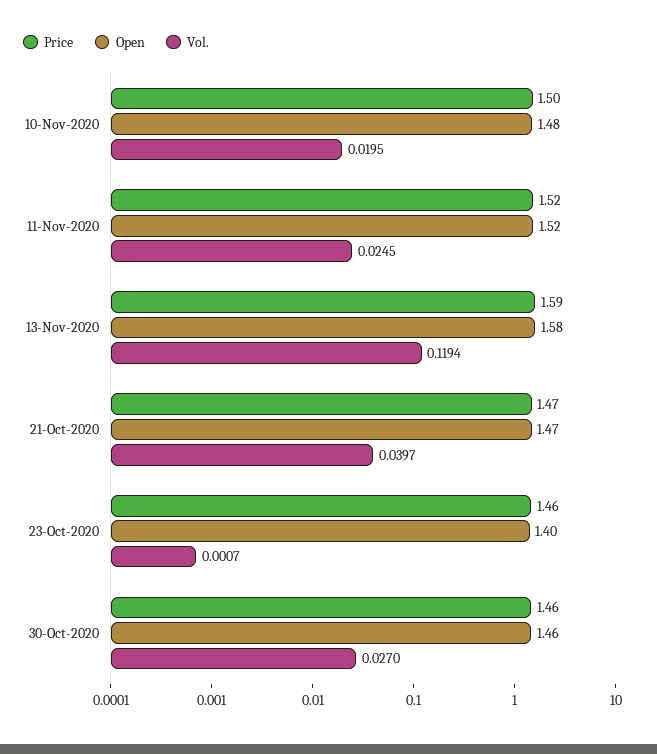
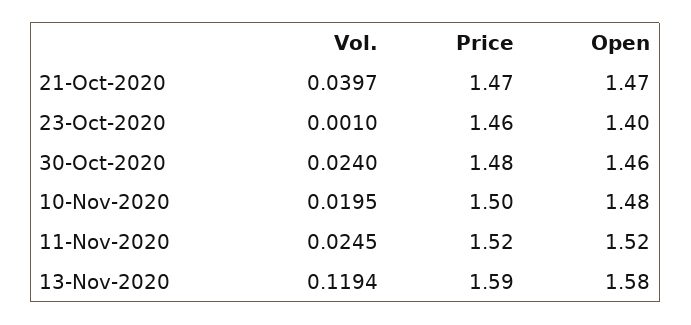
  {
    "Price": {
      "10-Nov-2020": 1.5,
      "11-Nov-2020": 1.52,
      "13-Nov-2020": 1.59,
      "21-Oct-2020": 1.47,
      "23-Oct-2020": 1.46,
-     "30-Oct-2020": 1.46
+     "30-Oct-2020": 1.48
    },
    "Open": {
      "10-Nov-2020": 1.48,
      "11-Nov-2020": 1.52,
      "13-Nov-2020": 1.58,
      "21-Oct-2020": 1.47,
      "23-Oct-2020": 1.4,
      "30-Oct-2020": 1.46
    },
    "Vol.": {
      "10-Nov-2020": 0.0195,
      "11-Nov-2020": 0.0245,
      "13-Nov-2020": 0.1194,
      "21-Oct-2020": 0.0397,
-     "23-Oct-2020": 0.0007,
+     "23-Oct-2020": 0.001,
-     "30-Oct-2020": 0.027
+     "30-Oct-2020": 0.024
    }
  }

